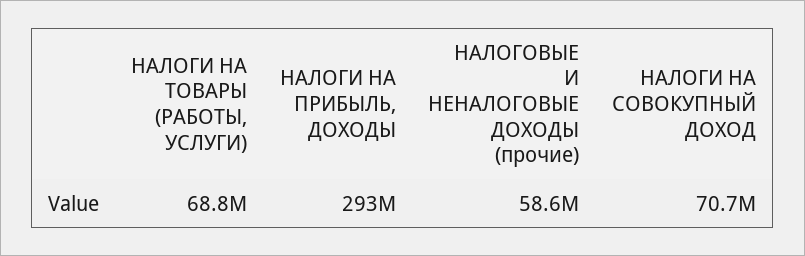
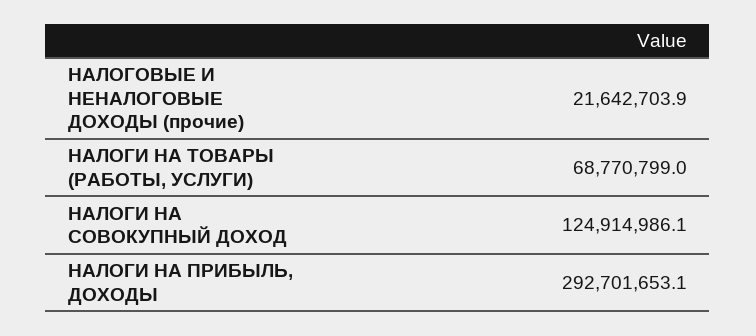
  {
    "НАЛОГИ НА ТОВАРЫ (РАБОТЫ, УСЛУГИ)": 68770799,
    "НАЛОГИ НА ПРИБЫЛЬ, ДОХОДЫ": 292701653.1,
-   "НАЛОГОВЫЕ И НЕНАЛОГОВЫЕ ДОХОДЫ (прочие)": 58600000,
+   "НАЛОГОВЫЕ И НЕНАЛОГОВЫЕ ДОХОДЫ (прочие)": 21642703.9,
-   "НАЛОГИ НА СОВОКУПНЫЙ ДОХОД": 70700000
+   "НАЛОГИ НА СОВОКУПНЫЙ ДОХОД": 124914986.1
  }

